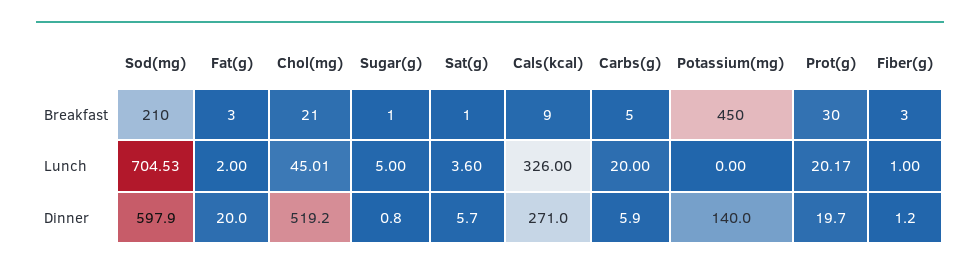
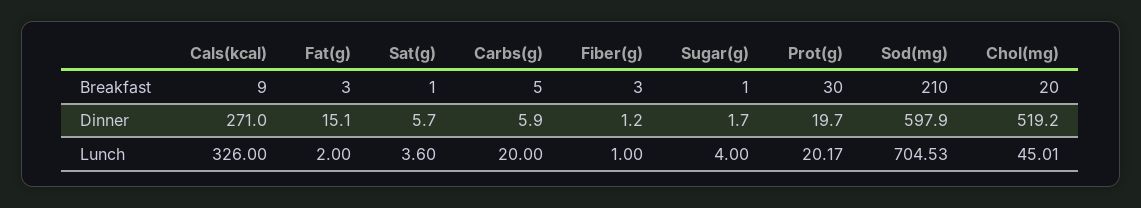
  {
    "Sod(mg)": {
      "Breakfast": 210,
      "Lunch": 704.53,
      "Dinner": 597.9
    },
    "Fat(g)": {
      "Breakfast": 3,
      "Lunch": 2,
-     "Dinner": 20
+     "Dinner": 15.1
    },
    "Chol(mg)": {
-     "Breakfast": 21,
+     "Breakfast": 20,
      "Lunch": 45.01,
      "Dinner": 519.2
    },
    "Sugar(g)": {
      "Breakfast": 1,
-     "Lunch": 5,
+     "Lunch": 4,
-     "Dinner": 0.8
+     "Dinner": 1.7
    },
    "Sat(g)": {
      "Breakfast": 1,
      "Lunch": 3.6,
      "Dinner": 5.7
    },
    "Cals(kcal)": {
      "Breakfast": 9,
      "Lunch": 326,
      "Dinner": 271
    },
    "Carbs(g)": {
      "Breakfast": 5,
      "Lunch": 20,
      "Dinner": 5.9
    },
-   "Potassium(mg)": {
-     "Breakfast": 450,
-     "Lunch": 0,
-     "Dinner": 140
-   },
    "Prot(g)": {
      "Breakfast": 30,
      "Lunch": 20.17,
      "Dinner": 19.7
    },
    "Fiber(g)": {
      "Breakfast": 3,
      "Lunch": 1,
      "Dinner": 1.2
    }
  }

